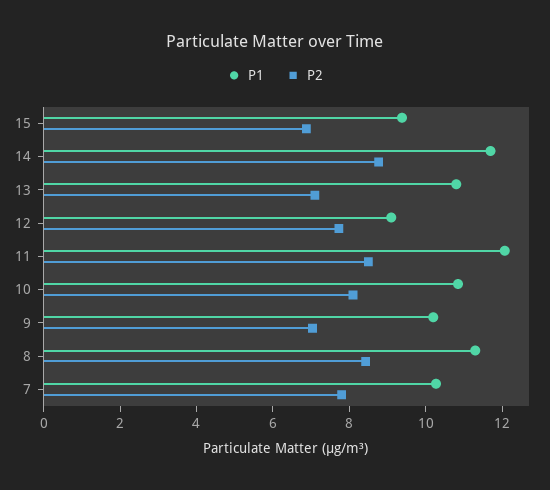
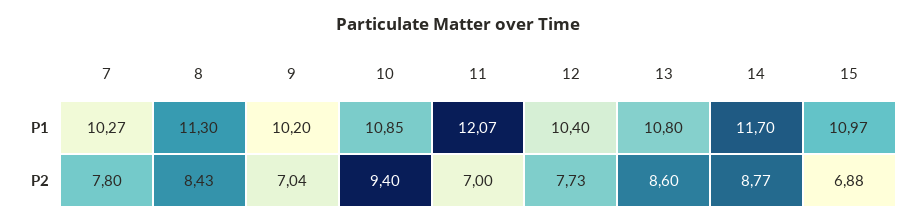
  {
    "P1": {
-     "15": 9.5,
+     "15": 10.97,
      "14": 11.7,
      "13": 10.8,
-     "12": 9,
+     "12": 10.4,
      "11": 12.07,
      "10": 10.85,
      "9": 10.2,
      "8": 11.3,
      "7": 10.27
    },
    "P2": {
      "15": 6.88,
      "14": 8.77,
-     "13": 7,
+     "13": 8.6,
      "12": 7.73,
-     "11": 8.5,
+     "11": 7,
-     "10": 8,
+     "10": 9.4,
      "9": 7.04,
      "8": 8.43,
      "7": 7.8
    }
  }

